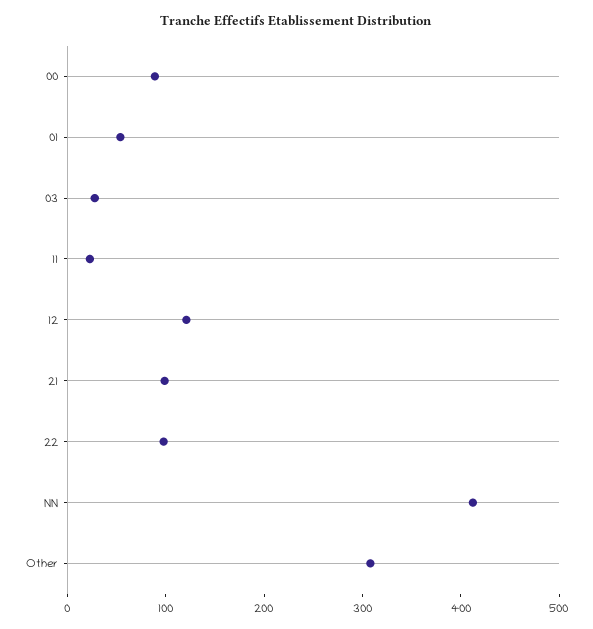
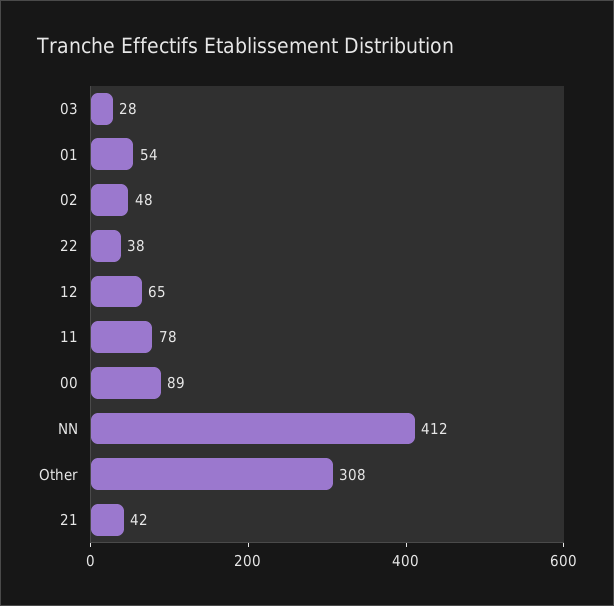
  {
    "00": 89,
    "01": 54,
    "03": 28,
-   "11": 20,
+   "11": 78,
-   "12": 120,
+   "12": 65,
-   "21": 100,
+   "21": 42,
-   "22": 100,
+   "22": 38,
    "NN": 412,
-   "Other": 308
+   "Other": 308,
+   "02": 48
  }

